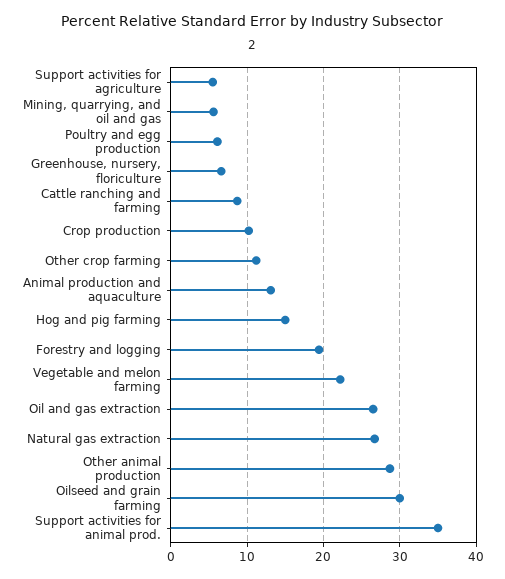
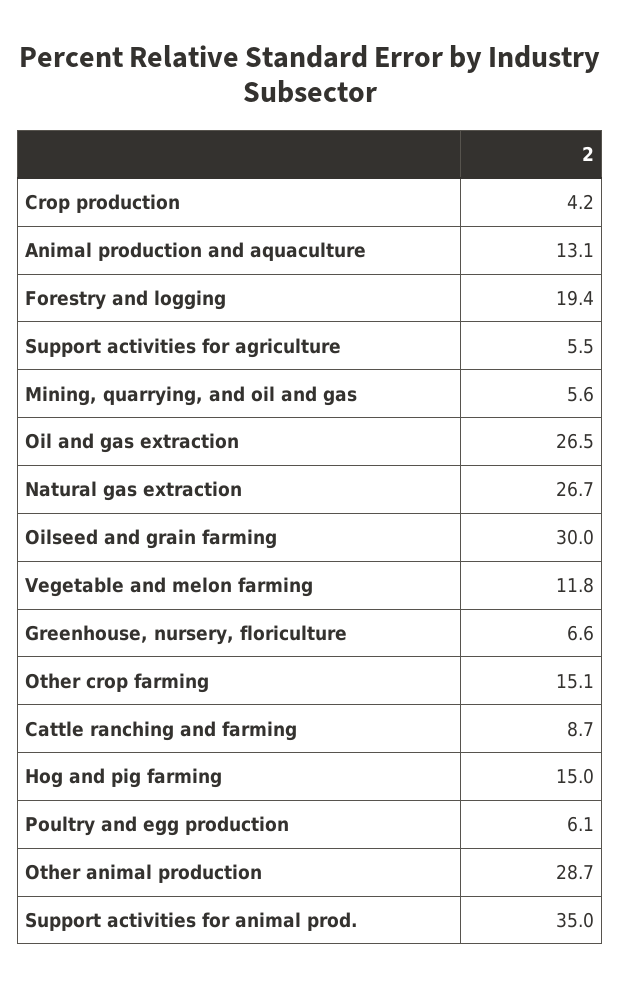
  {
    "Support activities for agriculture": 5.5,
    "Mining, quarrying, and oil and gas": 5.6,
    "Poultry and egg production": 6.1,
    "Greenhouse, nursery, floriculture": 6.6,
    "Cattle ranching and farming": 8.7,
-   "Crop production": 10,
+   "Crop production": 4.2,
-   "Other crop farming": 11,
+   "Other crop farming": 15.1,
    "Animal production and aquaculture": 13.1,
    "Hog and pig farming": 15,
    "Forestry and logging": 19.4,
-   "Vegetable and melon farming": 22,
+   "Vegetable and melon farming": 11.8,
    "Oil and gas extraction": 26.5,
    "Natural gas extraction": 26.7,
    "Other animal production": 28.7,
    "Oilseed and grain farming": 30,
    "Support activities for animal prod.": 35
  }

